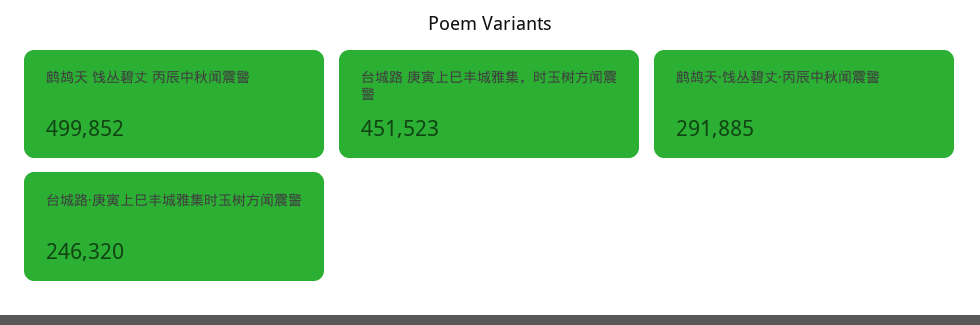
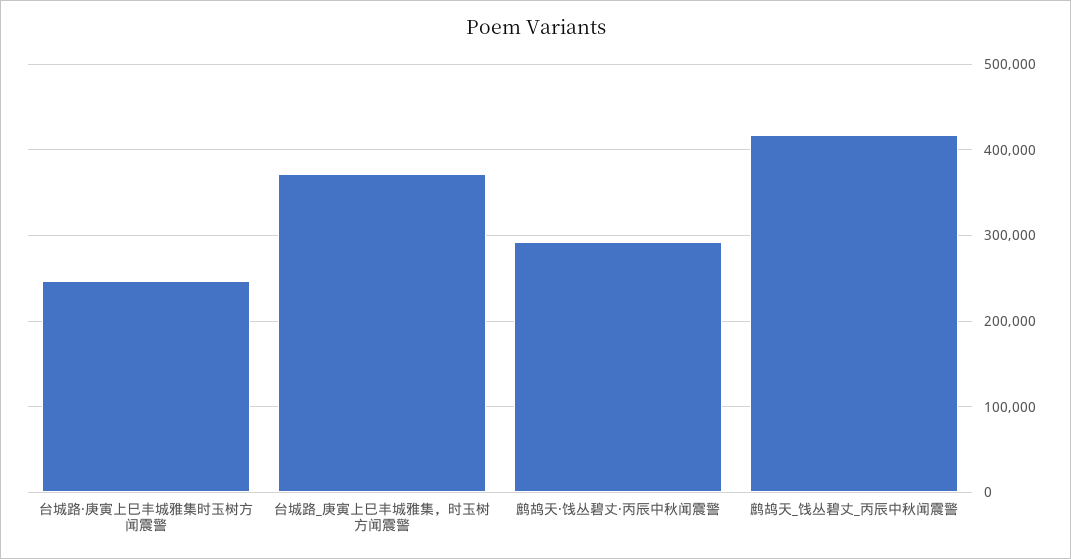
  {
-   "鹧鸪天 饯丛碧丈 丙辰中秋闻震警": 499852,
+   "鹧鸪天 饯丛碧丈 丙辰中秋闻震警": 420000,
-   "台城路 庚寅上巳丰城雅集，时玉树方闻震警": 451523,
+   "台城路 庚寅上巳丰城雅集，时玉树方闻震警": 370000,
    "鹧鸪天·饯丛碧丈·丙辰中秋闻震警": 291885,
    "台城路·庚寅上巳丰城雅集时玉树方闻震警": 246320
  }

